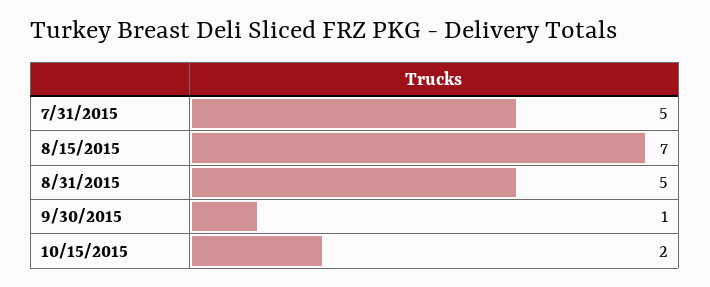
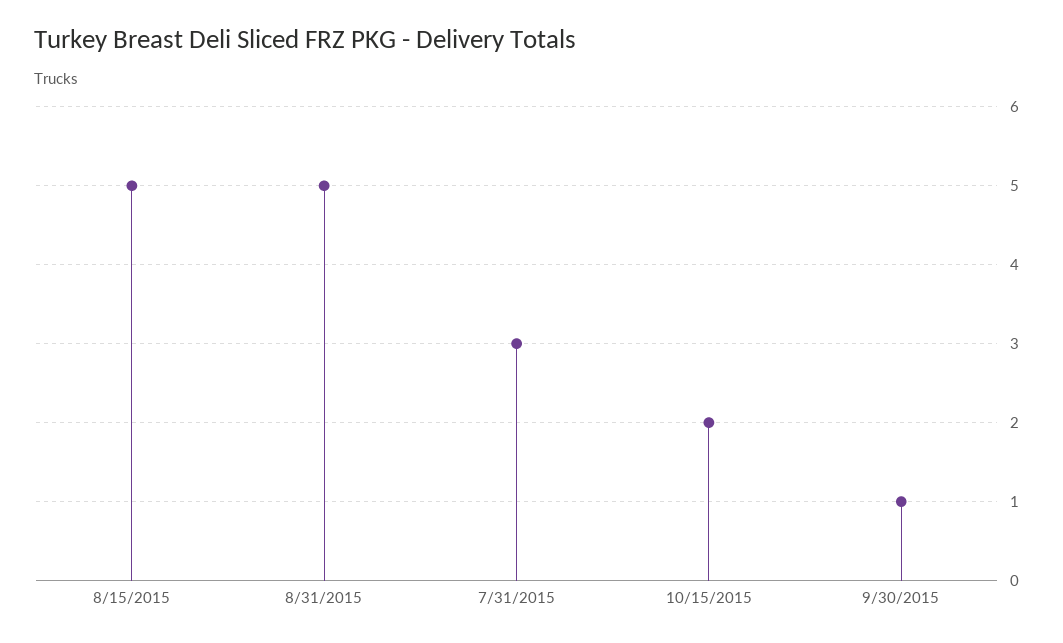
  {
-   "7/31/2015": 5,
+   "7/31/2015": 3,
-   "8/15/2015": 7,
+   "8/15/2015": 5,
    "8/31/2015": 5,
    "9/30/2015": 1,
    "10/15/2015": 2
  }

